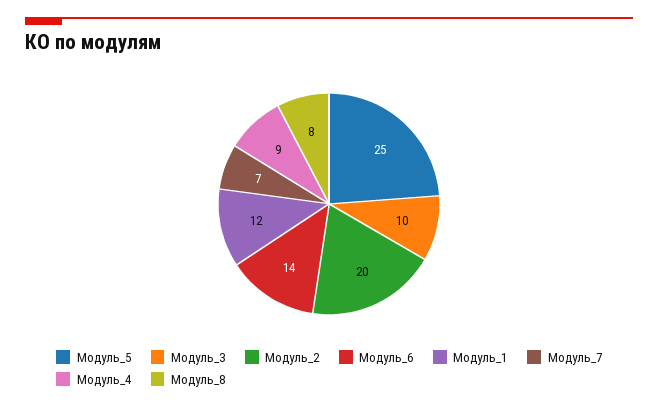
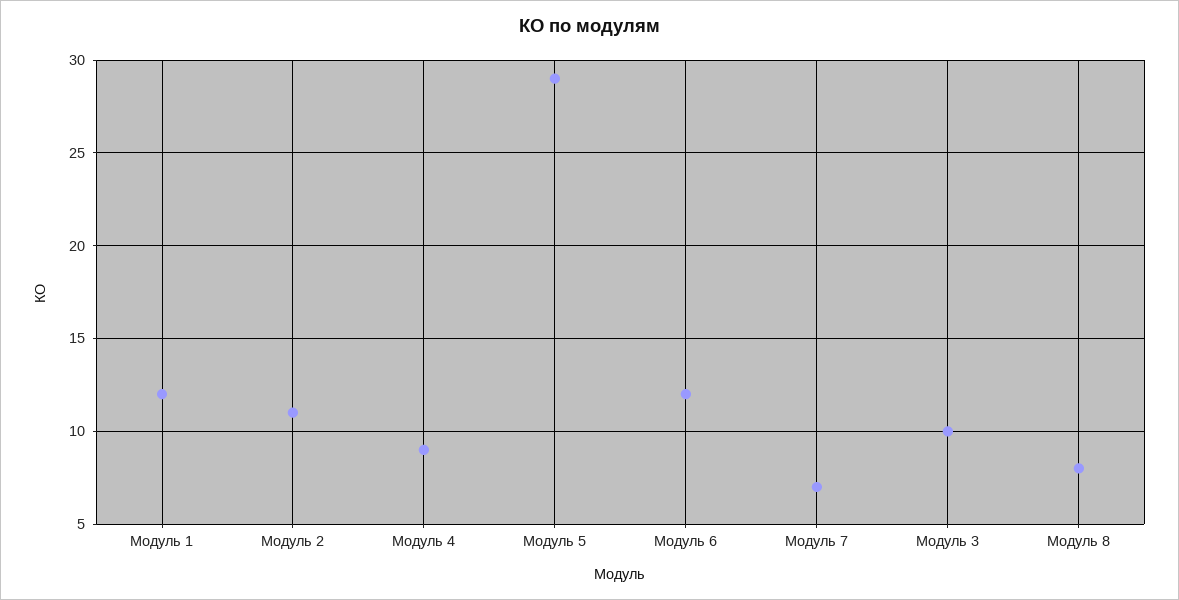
  {
-   "Модуль_5": 25,
+   "Модуль_5": 29,
    "Модуль_3": 10,
-   "Модуль_2": 20,
+   "Модуль_2": 11,
-   "Модуль_6": 14,
+   "Модуль_6": 12,
    "Модуль_1": 12,
    "Модуль_7": 7,
    "Модуль_4": 9,
    "Модуль_8": 8
  }

